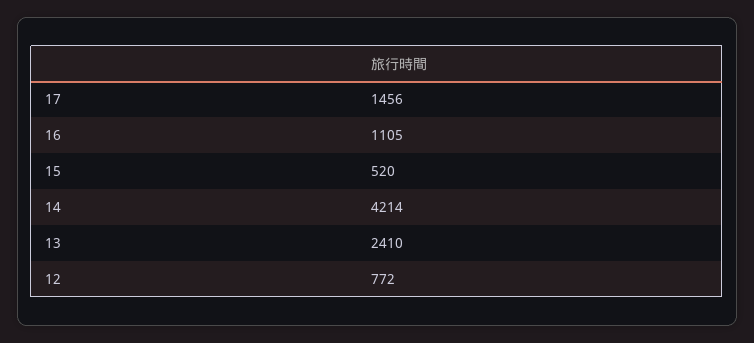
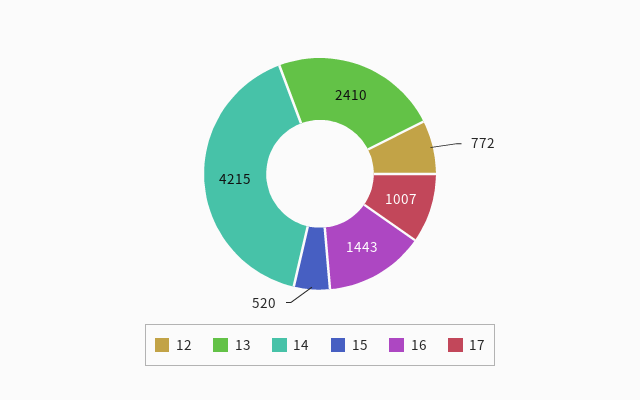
  {
-   "17": 1456,
+   "17": 1007,
-   "16": 1105,
+   "16": 1443,
    "15": 520,
-   "14": 4214,
+   "14": 4215,
    "13": 2410,
    "12": 772
  }

